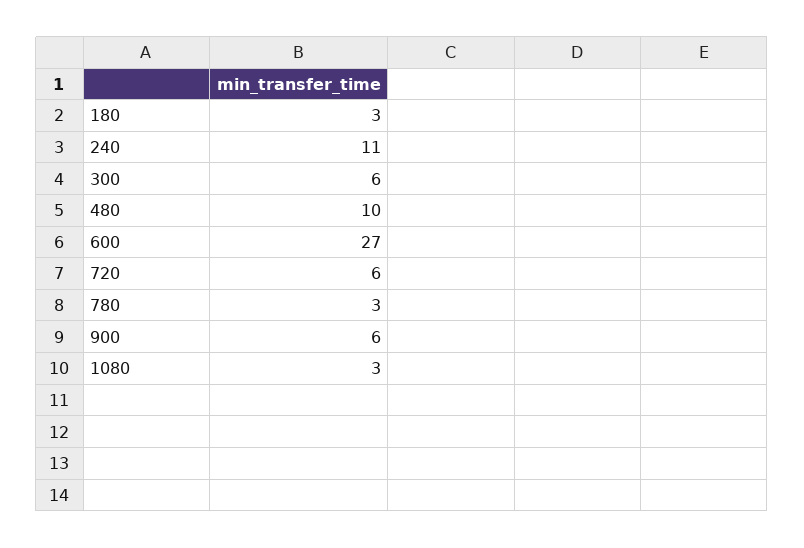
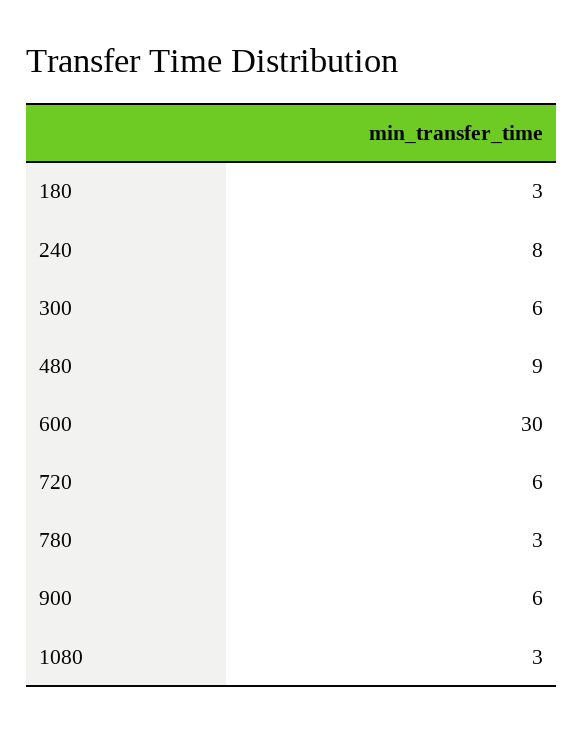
  {
    "180": 3,
-   "240": 11,
+   "240": 8,
    "300": 6,
-   "480": 10,
+   "480": 9,
-   "600": 27,
+   "600": 30,
    "720": 6,
    "780": 3,
    "900": 6,
    "1080": 3
  }

